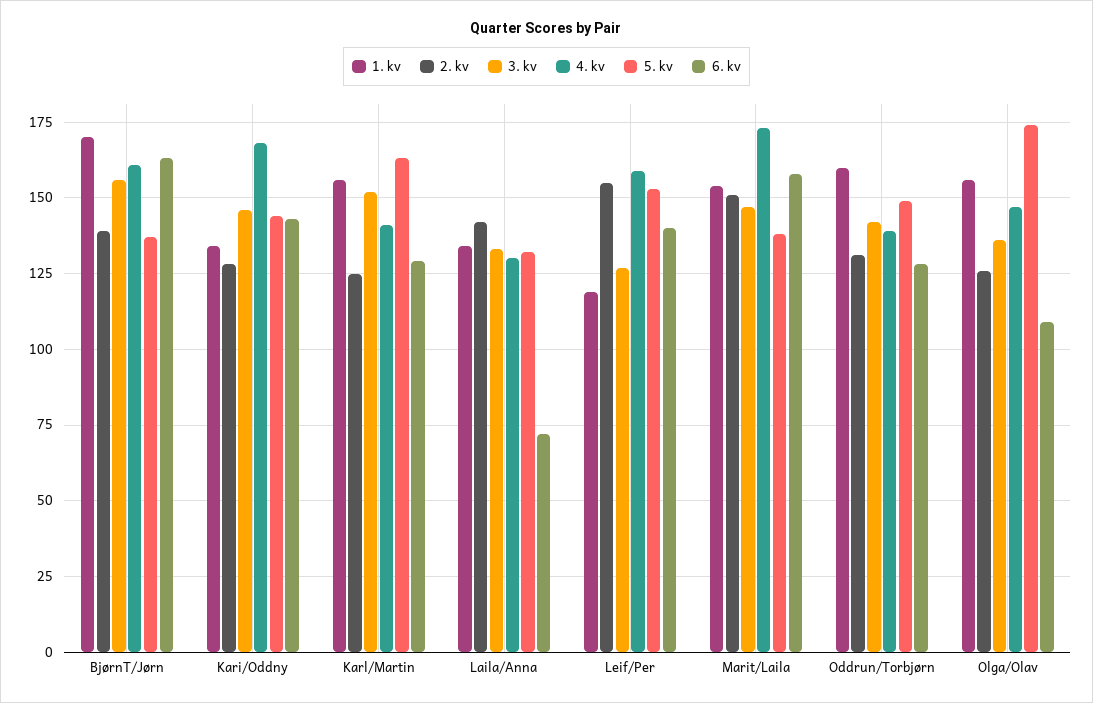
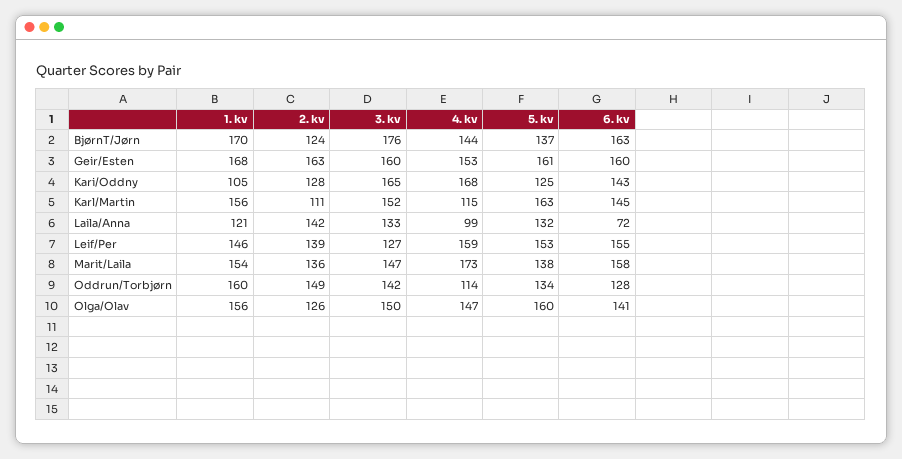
  {
    "1. kv": {
      "BjørnT/Jørn": 170,
-     "Kari/Oddny": 135,
+     "Kari/Oddny": 105,
      "Karl/Martin": 156,
-     "Laila/Anna": 135,
+     "Laila/Anna": 121,
-     "Leif/Per": 120,
+     "Leif/Per": 146,
      "Marit/Laila": 154,
      "Oddrun/Torbjørn": 160,
-     "Olga/Olav": 156
+     "Olga/Olav": 156,
+     "Geir/Esten": 168
    },
    "2. kv": {
-     "BjørnT/Jørn": 140,
+     "BjørnT/Jørn": 124,
      "Kari/Oddny": 128,
-     "Karl/Martin": 125,
+     "Karl/Martin": 111,
      "Laila/Anna": 142,
-     "Leif/Per": 155,
+     "Leif/Per": 139,
-     "Marit/Laila": 150,
+     "Marit/Laila": 136,
-     "Oddrun/Torbjørn": 130,
+     "Oddrun/Torbjørn": 149,
-     "Olga/Olav": 126
+     "Olga/Olav": 126,
+     "Geir/Esten": 163
    },
    "3. kv": {
-     "BjørnT/Jørn": 155,
+     "BjørnT/Jørn": 176,
-     "Kari/Oddny": 145,
+     "Kari/Oddny": 165,
      "Karl/Martin": 152,
      "Laila/Anna": 133,
      "Leif/Per": 127,
      "Marit/Laila": 147,
      "Oddrun/Torbjørn": 142,
-     "Olga/Olav": 135
+     "Olga/Olav": 150,
+     "Geir/Esten": 160
    },
    "4. kv": {
-     "BjørnT/Jørn": 160,
+     "BjørnT/Jørn": 144,
      "Kari/Oddny": 168,
-     "Karl/Martin": 140,
+     "Karl/Martin": 115,
-     "Laila/Anna": 130,
+     "Laila/Anna": 99,
      "Leif/Per": 159,
      "Marit/Laila": 173,
-     "Oddrun/Torbjørn": 140,
+     "Oddrun/Torbjørn": 114,
-     "Olga/Olav": 147
+     "Olga/Olav": 147,
+     "Geir/Esten": 153
    },
    "5. kv": {
      "BjørnT/Jørn": 137,
-     "Kari/Oddny": 145,
+     "Kari/Oddny": 125,
      "Karl/Martin": 163,
      "Laila/Anna": 132,
      "Leif/Per": 153,
      "Marit/Laila": 138,
-     "Oddrun/Torbjørn": 150,
+     "Oddrun/Torbjørn": 134,
-     "Olga/Olav": 175
+     "Olga/Olav": 160,
+     "Geir/Esten": 161
    },
    "6. kv": {
      "BjørnT/Jørn": 163,
      "Kari/Oddny": 143,
-     "Karl/Martin": 130,
+     "Karl/Martin": 145,
      "Laila/Anna": 72,
-     "Leif/Per": 140,
+     "Leif/Per": 155,
      "Marit/Laila": 158,
      "Oddrun/Torbjørn": 128,
-     "Olga/Olav": 110
+     "Olga/Olav": 141,
+     "Geir/Esten": 160
    }
  }

